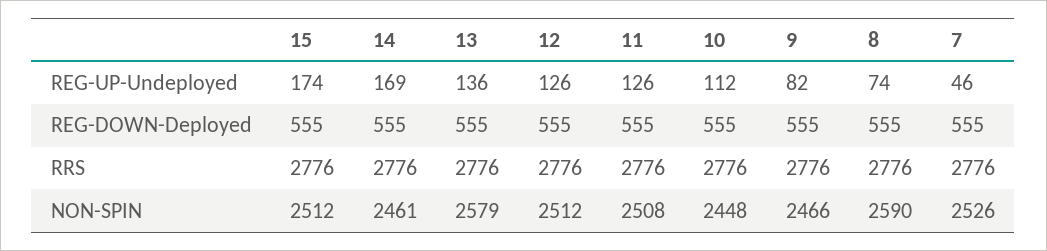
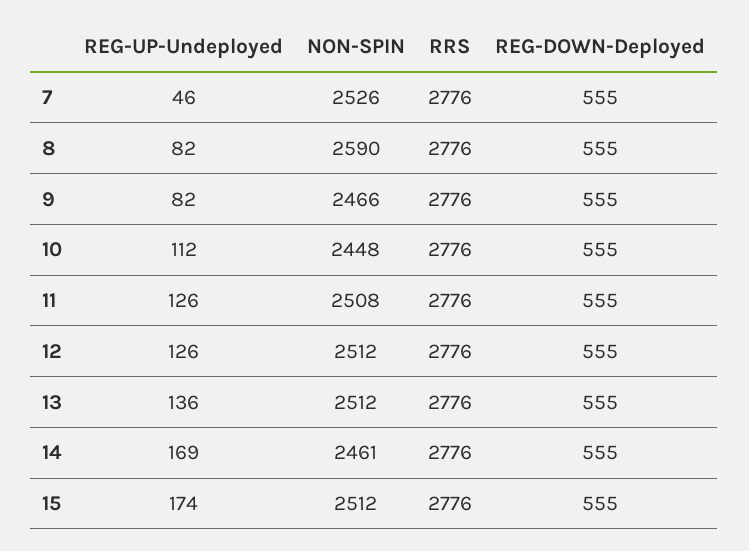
  {
    "15": {
      "REG-UP-Undeployed": 174,
      "REG-DOWN-Deployed": 555,
      "RRS": 2776,
      "NON-SPIN": 2512
    },
    "14": {
      "REG-UP-Undeployed": 169,
      "REG-DOWN-Deployed": 555,
      "RRS": 2776,
      "NON-SPIN": 2461
    },
    "13": {
      "REG-UP-Undeployed": 136,
      "REG-DOWN-Deployed": 555,
      "RRS": 2776,
-     "NON-SPIN": 2579
+     "NON-SPIN": 2512
    },
    "12": {
      "REG-UP-Undeployed": 126,
      "REG-DOWN-Deployed": 555,
      "RRS": 2776,
      "NON-SPIN": 2512
    },
    "11": {
      "REG-UP-Undeployed": 126,
      "REG-DOWN-Deployed": 555,
      "RRS": 2776,
      "NON-SPIN": 2508
    },
    "10": {
      "REG-UP-Undeployed": 112,
      "REG-DOWN-Deployed": 555,
      "RRS": 2776,
      "NON-SPIN": 2448
    },
    "9": {
      "REG-UP-Undeployed": 82,
      "REG-DOWN-Deployed": 555,
      "RRS": 2776,
      "NON-SPIN": 2466
    },
    "8": {
-     "REG-UP-Undeployed": 74,
+     "REG-UP-Undeployed": 82,
      "REG-DOWN-Deployed": 555,
      "RRS": 2776,
      "NON-SPIN": 2590
    },
    "7": {
      "REG-UP-Undeployed": 46,
      "REG-DOWN-Deployed": 555,
      "RRS": 2776,
      "NON-SPIN": 2526
    }
  }

